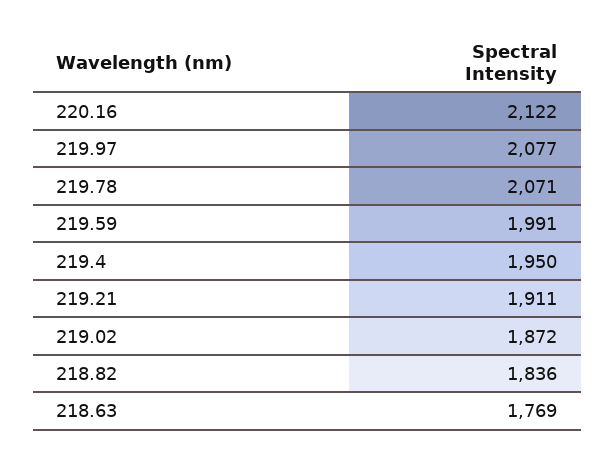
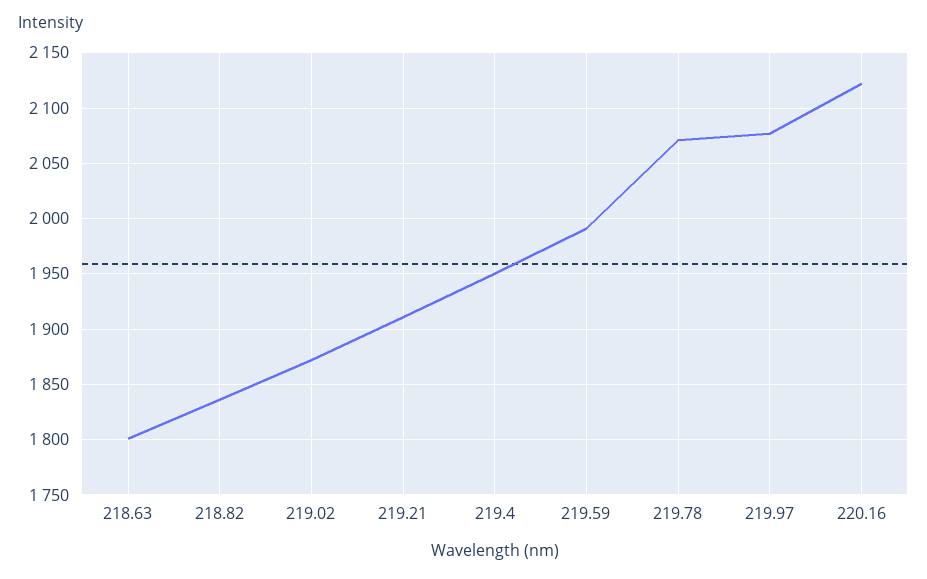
  {
    "220.16": 2122,
    "219.97": 2077,
    "219.78": 2071,
    "219.59": 1991,
    "219.4": 1950,
    "219.21": 1911,
    "219.02": 1872,
    "218.82": 1836,
-   "218.63": 1769
+   "218.63": 1800
  }

